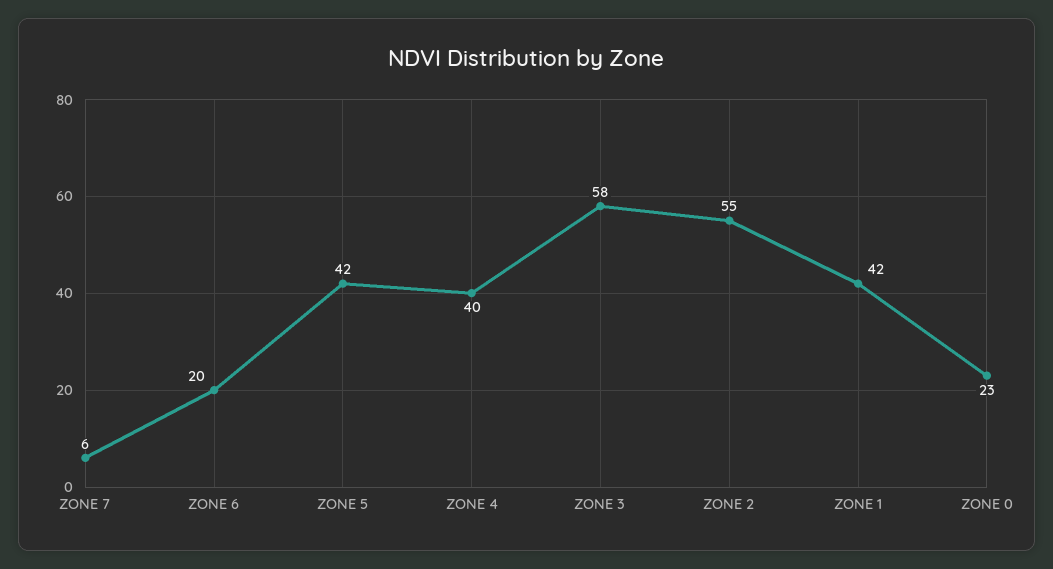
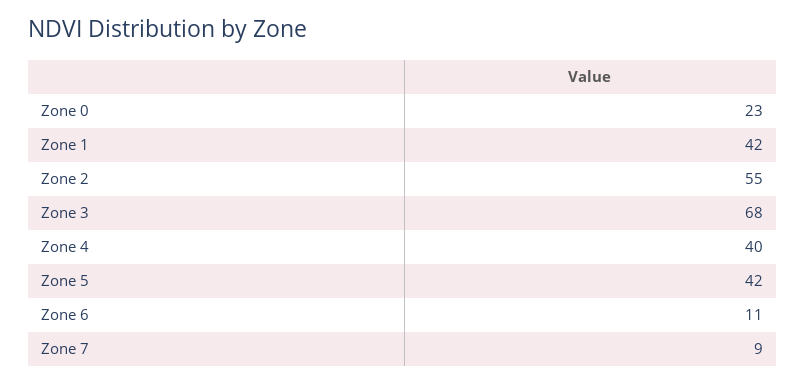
  {
-   "ZONE 7": 6,
+   "ZONE 7": 9,
-   "ZONE 6": 20,
+   "ZONE 6": 11,
    "ZONE 5": 42,
    "ZONE 4": 40,
-   "ZONE 3": 58,
+   "ZONE 3": 68,
    "ZONE 2": 55,
    "ZONE 1": 42,
    "ZONE 0": 23
  }

